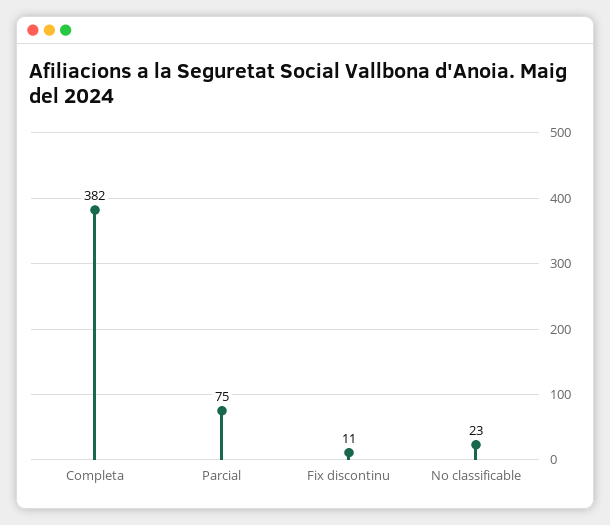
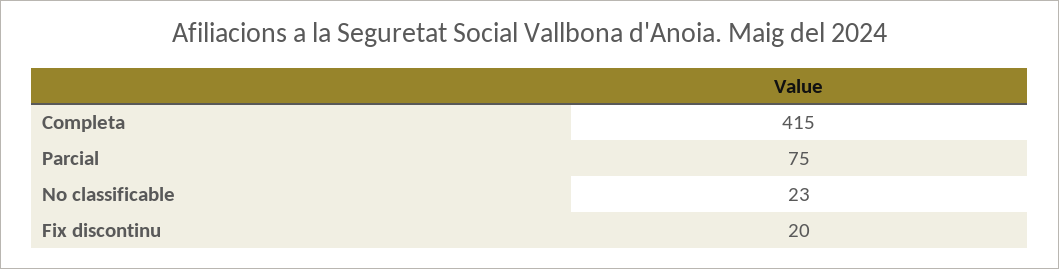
  {
-   "Completa": 382,
+   "Completa": 415,
    "Parcial": 75,
-   "Fix discontinu": 11,
+   "Fix discontinu": 20,
    "No classificable": 23
  }

